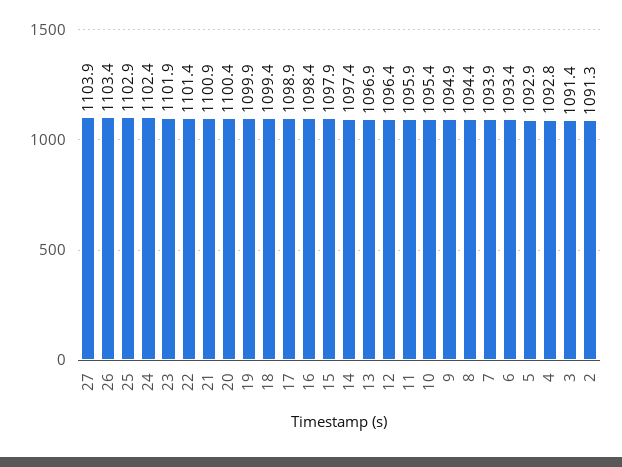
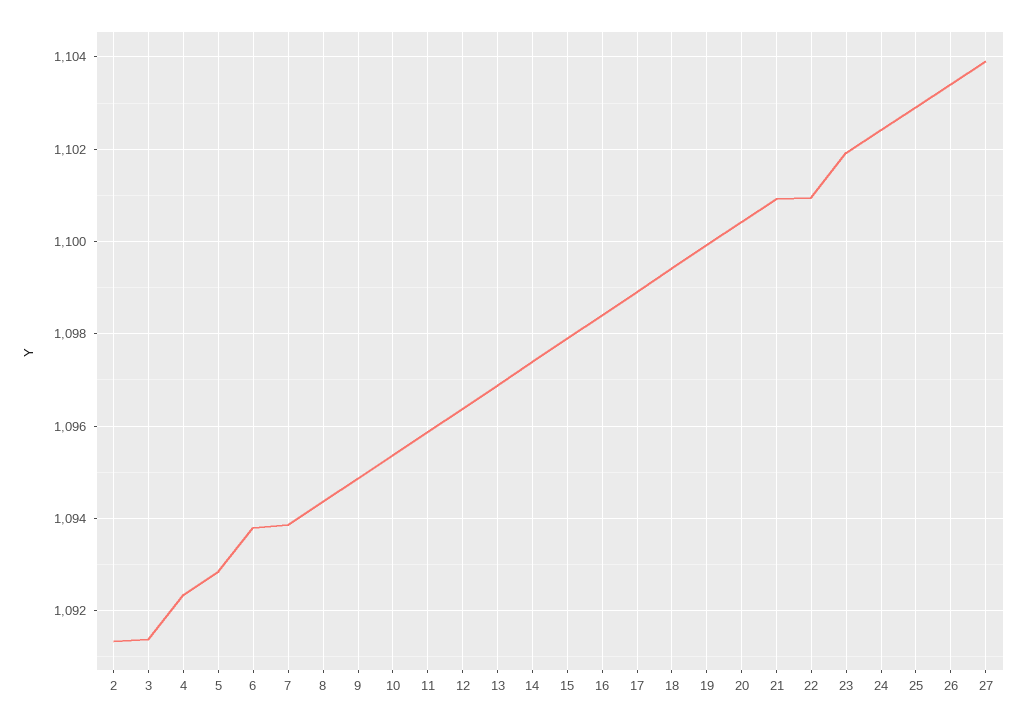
  {
    "27": 1103.9,
    "26": 1103.4,
    "25": 1102.9,
    "24": 1102.4,
    "23": 1101.9,
-   "22": 1101.4,
+   "22": 1101,
    "21": 1100.9,
    "20": 1100.4,
    "19": 1099.9,
    "18": 1099.4,
    "17": 1098.9,
    "16": 1098.4,
    "15": 1097.9,
    "14": 1097.4,
    "13": 1096.9,
    "12": 1096.4,
    "11": 1095.9,
    "10": 1095.4,
    "9": 1094.9,
    "8": 1094.4,
    "7": 1093.9,
-   "6": 1093.4,
+   "6": 1093.8,
    "5": 1092.9,
-   "4": 1092.8,
+   "4": 1092.4,
    "3": 1091.4,
    "2": 1091.3
  }

